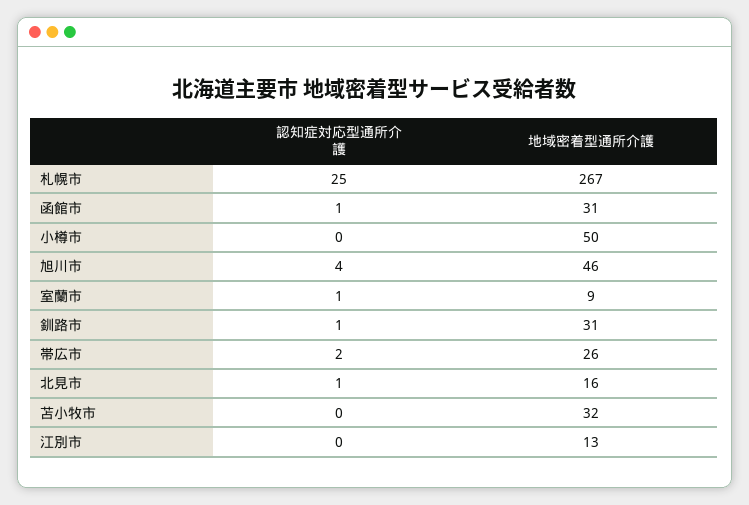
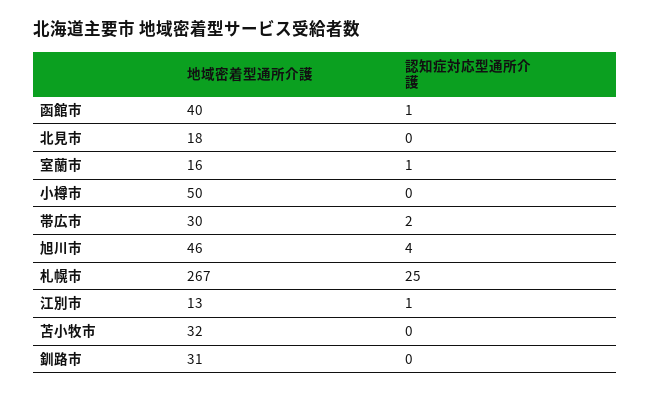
  {
    "認知症対応型通所介護": {
      "札幌市": 25,
      "函館市": 1,
      "小樽市": 0,
      "旭川市": 4,
      "室蘭市": 1,
-     "釧路市": 1,
+     "釧路市": 0,
      "帯広市": 2,
-     "北見市": 1,
+     "北見市": 0,
      "苫小牧市": 0,
-     "江別市": 0
+     "江別市": 1
    },
    "地域密着型通所介護": {
      "札幌市": 267,
-     "函館市": 31,
+     "函館市": 40,
      "小樽市": 50,
      "旭川市": 46,
-     "室蘭市": 9,
+     "室蘭市": 16,
      "釧路市": 31,
-     "帯広市": 26,
+     "帯広市": 30,
-     "北見市": 16,
+     "北見市": 18,
      "苫小牧市": 32,
      "江別市": 13
    }
  }

